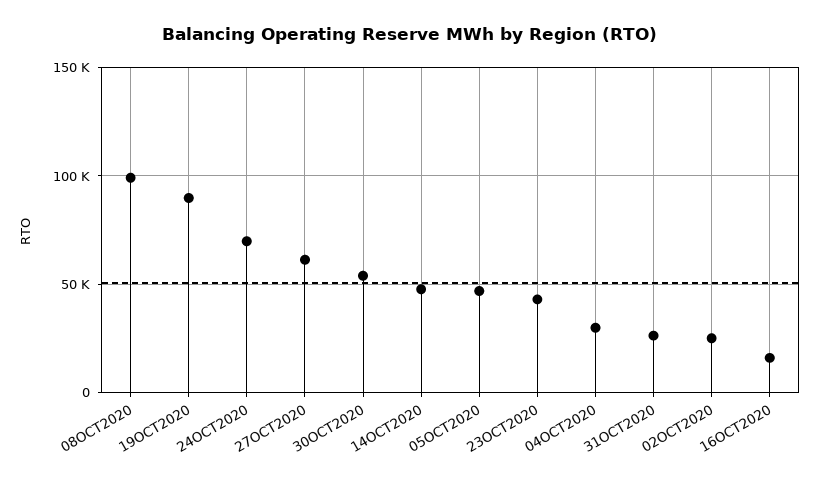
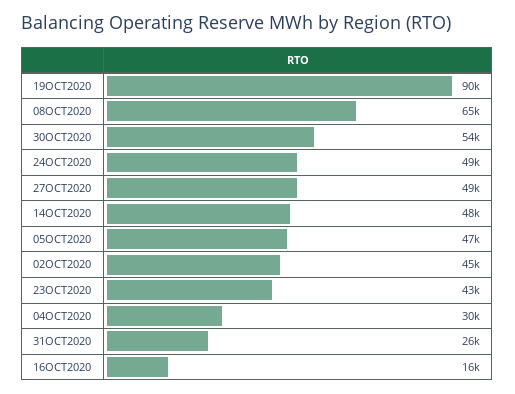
  {
-   "08OCT2020": 100000,
+   "08OCT2020": 65000,
    "19OCT2020": 90000,
-   "24OCT2020": 70000,
+   "24OCT2020": 49000,
-   "27OCT2020": 60000,
+   "27OCT2020": 49000,
    "30OCT2020": 54000,
    "14OCT2020": 48000,
    "05OCT2020": 47000,
    "23OCT2020": 43000,
    "04OCT2020": 30000,
    "31OCT2020": 26000,
-   "02OCT2020": 25000,
+   "02OCT2020": 45000,
    "16OCT2020": 16000
  }

